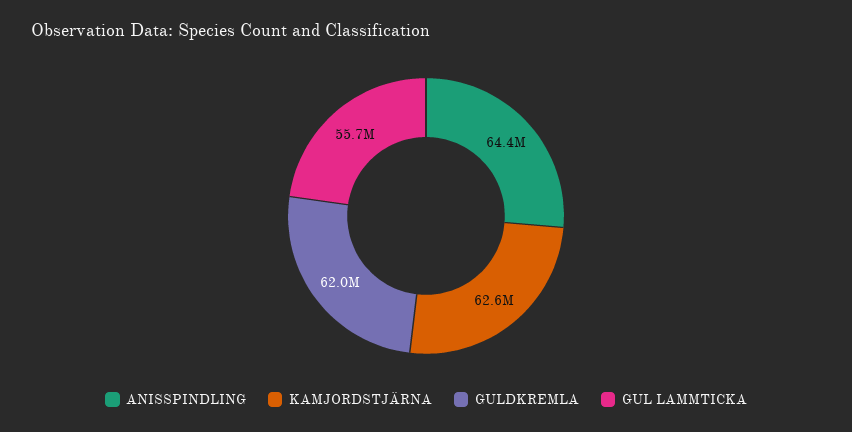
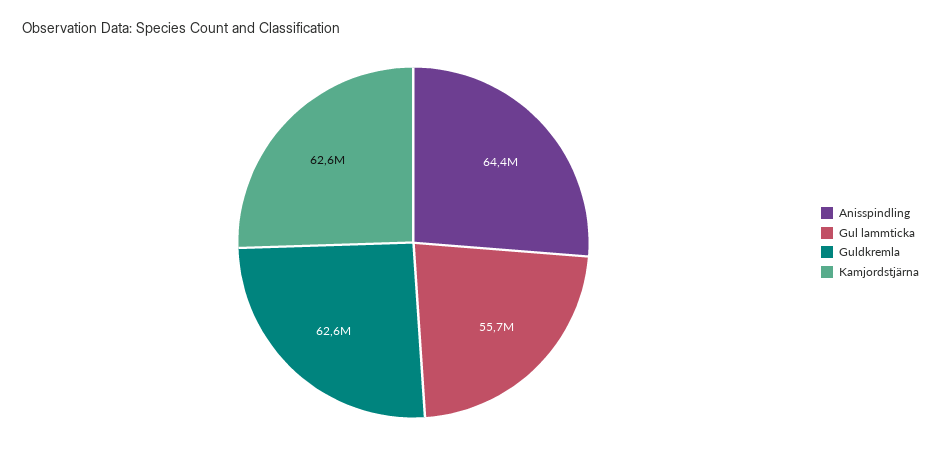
  {
    "ANISSPINDLING": 64400000,
    "KAMJORDSTJÄRNA": 62600000,
-   "GULDKREMLA": 62000000,
+   "GULDKREMLA": 62600000,
    "GUL LAMMTICKA": 55700000
  }

